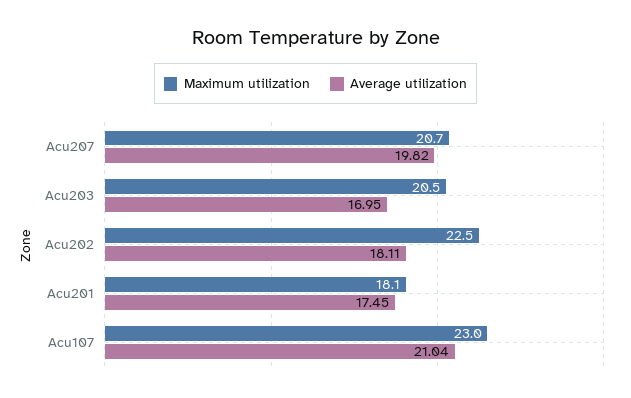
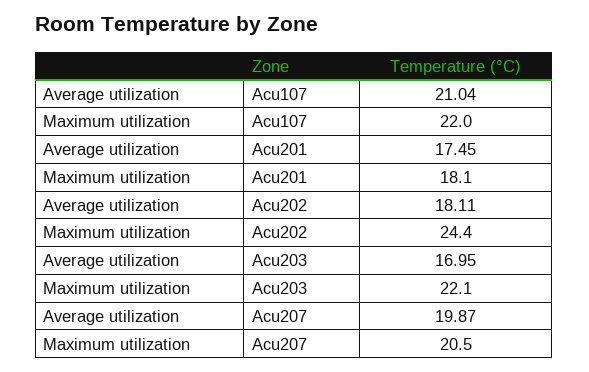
  {
    "Maximum utilization": {
-     "Acu207": 20.7,
+     "Acu207": 20.5,
-     "Acu203": 20.5,
+     "Acu203": 22.1,
-     "Acu202": 22.5,
+     "Acu202": 24.4,
      "Acu201": 18.1,
-     "Acu107": 23
+     "Acu107": 22
    },
    "Average utilization": {
-     "Acu207": 19.82,
+     "Acu207": 19.87,
      "Acu203": 16.95,
      "Acu202": 18.11,
      "Acu201": 17.45,
      "Acu107": 21.04
    }
  }

